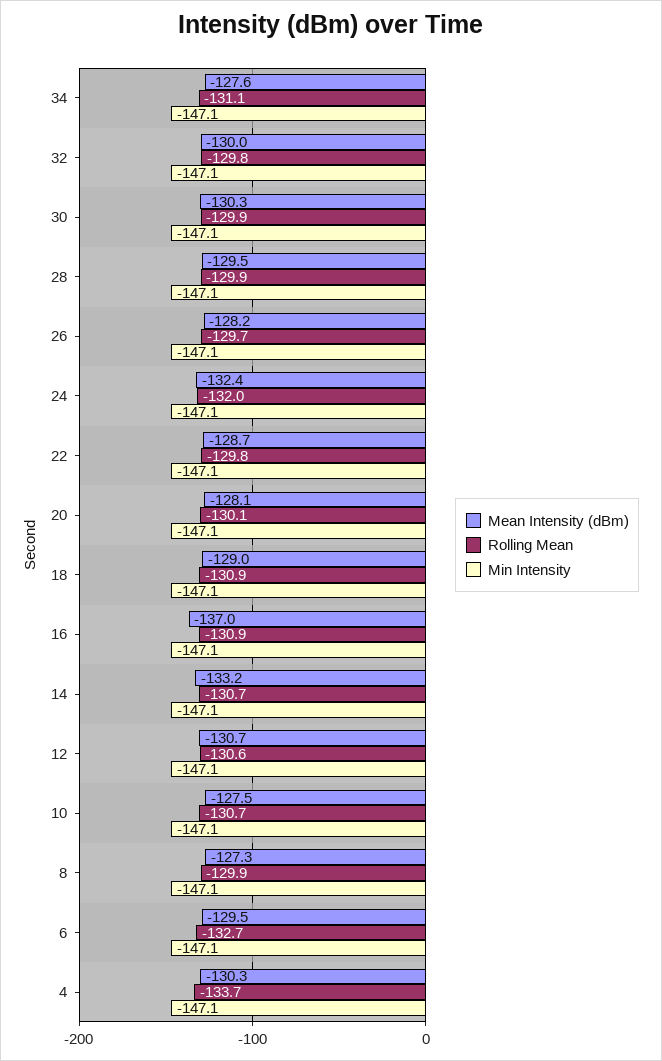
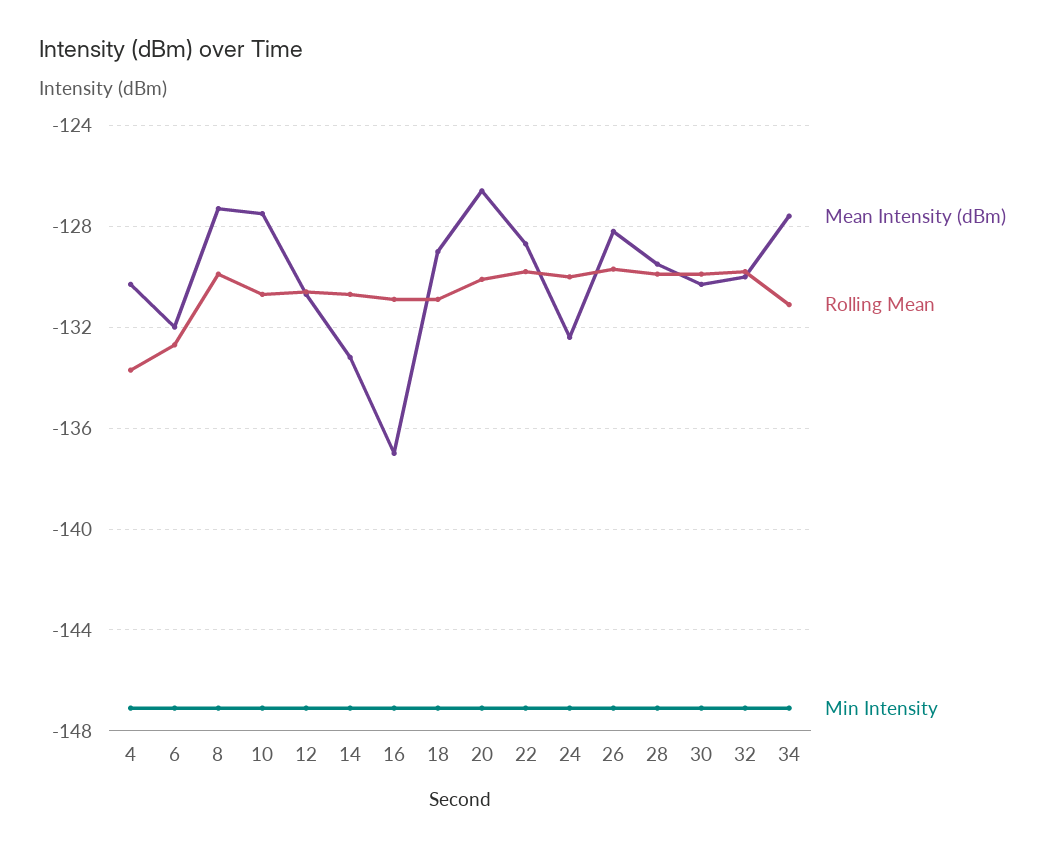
  {
    "Mean Intensity (dBm)": {
      "34": -127.6,
      "32": -130,
      "30": -130.3,
      "28": -129.5,
      "26": -128.2,
      "24": -132.4,
      "22": -128.7,
-     "20": -128.1,
+     "20": -126.5,
      "18": -129,
      "16": -137,
      "14": -133.2,
      "12": -130.7,
      "10": -127.5,
      "8": -127.3,
-     "6": -129.5,
+     "6": -132,
      "4": -130.3
    },
    "Rolling Mean": {
      "34": -131.1,
      "32": -129.8,
      "30": -129.9,
      "28": -129.9,
      "26": -129.7,
-     "24": -132,
+     "24": -130,
      "22": -129.8,
      "20": -130.1,
      "18": -130.9,
      "16": -130.9,
      "14": -130.7,
      "12": -130.6,
      "10": -130.7,
      "8": -129.9,
      "6": -132.7,
      "4": -133.7
    },
    "Min Intensity": {
      "34": -147.1,
      "32": -147.1,
      "30": -147.1,
      "28": -147.1,
      "26": -147.1,
      "24": -147.1,
      "22": -147.1,
      "20": -147.1,
      "18": -147.1,
      "16": -147.1,
      "14": -147.1,
      "12": -147.1,
      "10": -147.1,
      "8": -147.1,
      "6": -147.1,
      "4": -147.1
    }
  }

